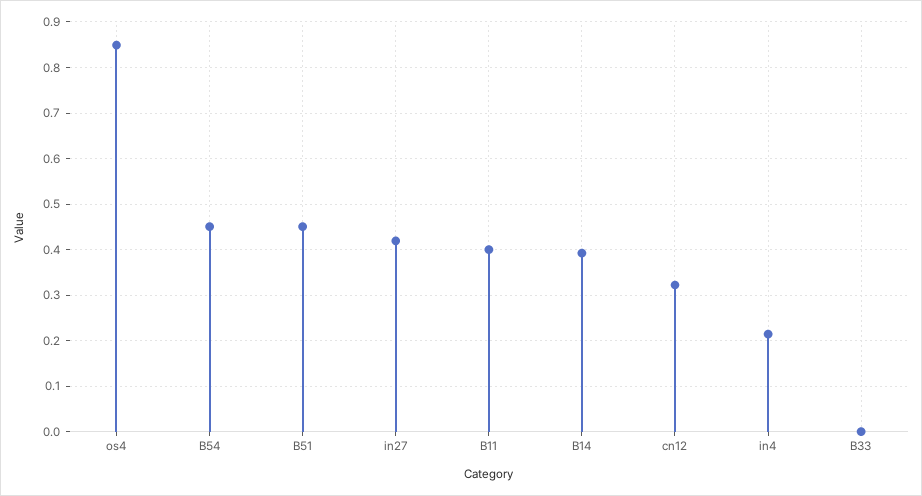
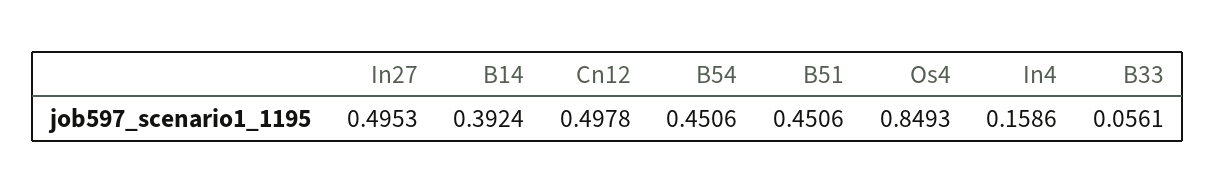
  {
    "os4": 0.8493,
    "B54": 0.4506,
    "B51": 0.4506,
-   "in27": 0.42,
+   "in27": 0.4953,
-   "B11": 0.4,
    "B14": 0.3924,
-   "cn12": 0.32,
+   "cn12": 0.4978,
-   "in4": 0.22,
+   "in4": 0.1586,
-   "B33": 0
+   "B33": 0.0561
  }

